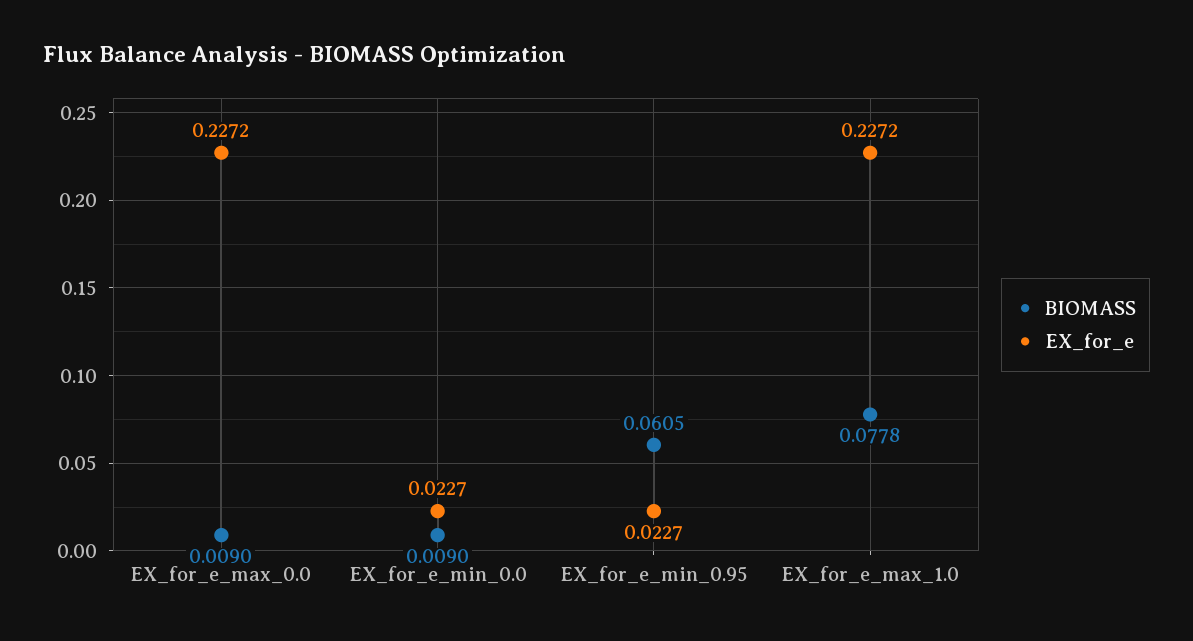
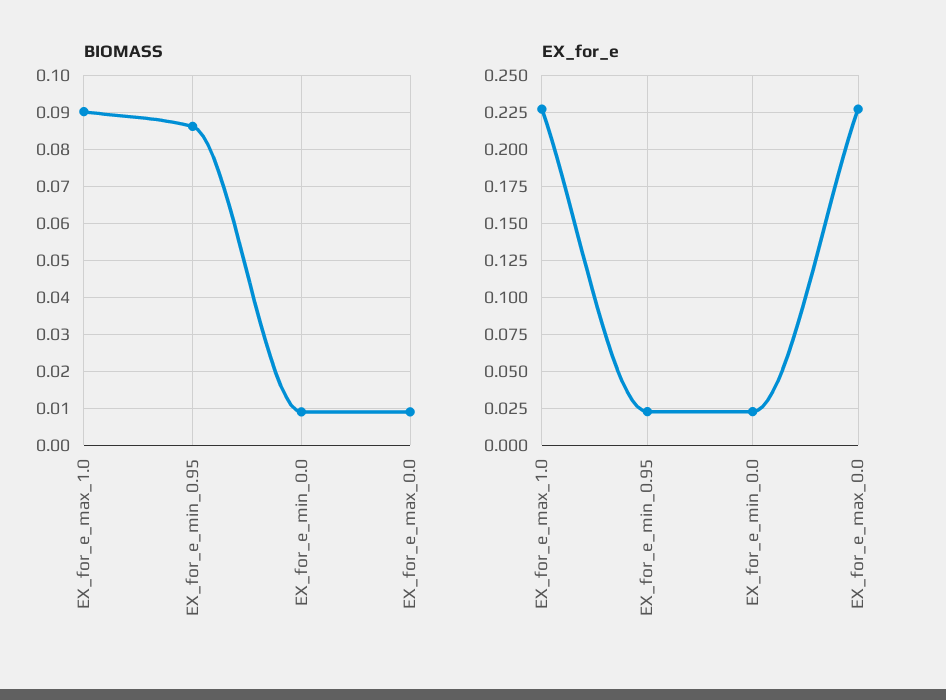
  {
    "BIOMASS": {
      "EX_for_e_max_0.0": 0.009,
      "EX_for_e_min_0.0": 0.009,
-     "EX_for_e_min_0.95": 0.0605,
+     "EX_for_e_min_0.95": 0.086,
-     "EX_for_e_max_1.0": 0.0778
+     "EX_for_e_max_1.0": 0.09
    },
    "EX_for_e": {
      "EX_for_e_max_0.0": 0.2272,
      "EX_for_e_min_0.0": 0.0227,
      "EX_for_e_min_0.95": 0.0227,
      "EX_for_e_max_1.0": 0.2272
    }
  }

